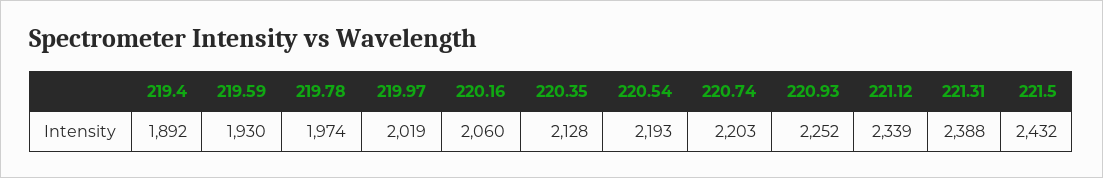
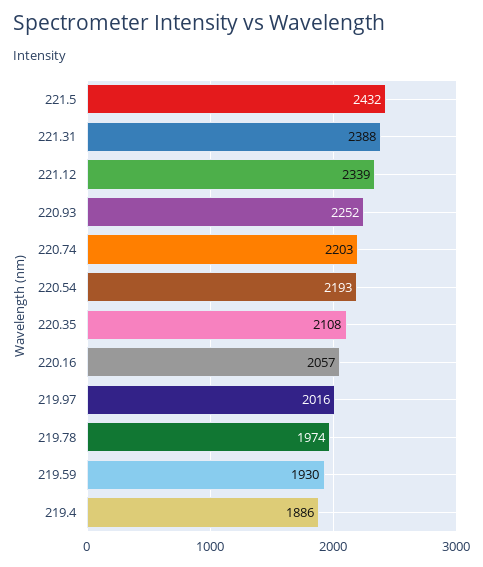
  {
-   "219.4": 1892,
+   "219.4": 1886,
    "219.59": 1930,
    "219.78": 1974,
-   "219.97": 2019,
+   "219.97": 2016,
-   "220.16": 2060,
+   "220.16": 2057,
-   "220.35": 2128,
+   "220.35": 2108,
    "220.54": 2193,
    "220.74": 2203,
    "220.93": 2252,
    "221.12": 2339,
    "221.31": 2388,
    "221.5": 2432
  }

